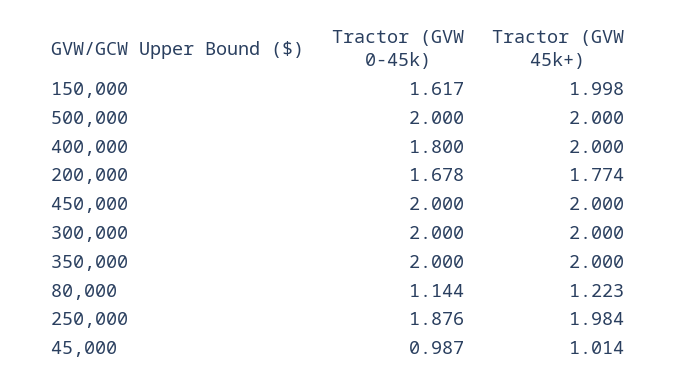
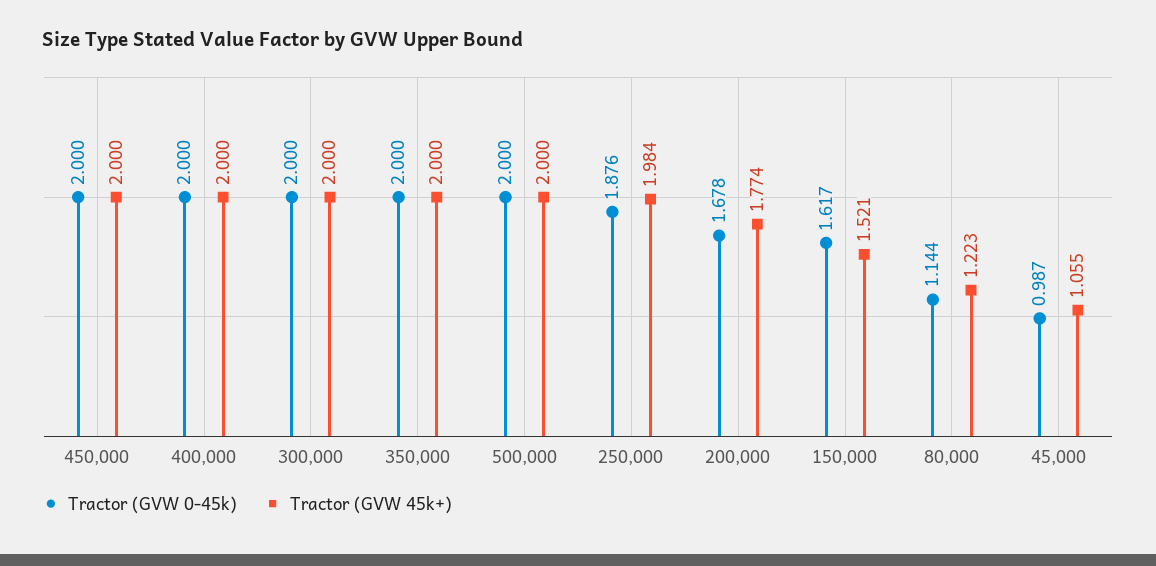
  {
    "Tractor (GVW 0-45k)": {
      "150,000": 1.617,
      "500,000": 2,
-     "400,000": 1.8,
+     "400,000": 2,
      "200,000": 1.678,
      "450,000": 2,
      "300,000": 2,
      "350,000": 2,
      "80,000": 1.144,
      "250,000": 1.876,
      "45,000": 0.987
    },
    "Tractor (GVW 45k+)": {
-     "150,000": 1.998,
+     "150,000": 1.521,
      "500,000": 2,
      "400,000": 2,
      "200,000": 1.774,
      "450,000": 2,
      "300,000": 2,
      "350,000": 2,
      "80,000": 1.223,
      "250,000": 1.984,
-     "45,000": 1.014
+     "45,000": 1.055
    }
  }

